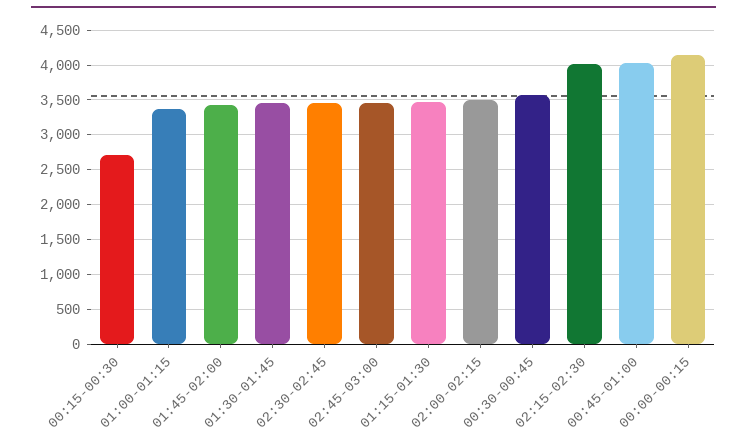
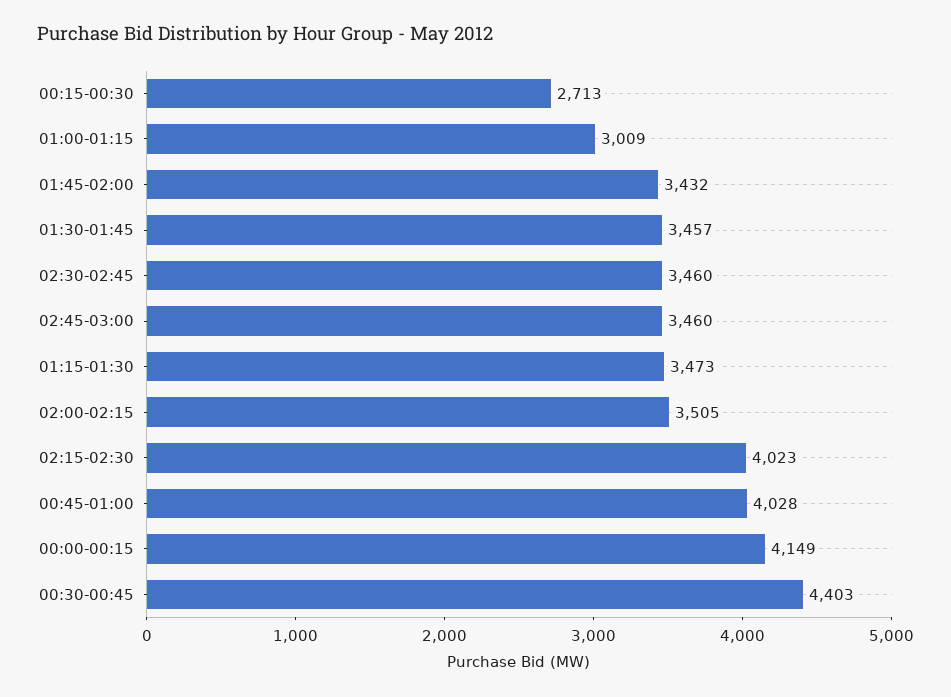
  {
    "00:15-00:30": 2713,
-   "01:00-01:15": 3400,
+   "01:00-01:15": 3009,
    "01:45-02:00": 3432,
    "01:30-01:45": 3457,
    "02:30-02:45": 3460,
    "02:45-03:00": 3460,
    "01:15-01:30": 3473,
    "02:00-02:15": 3505,
-   "00:30-00:45": 3600,
+   "00:30-00:45": 4403,
    "02:15-02:30": 4023,
    "00:45-01:00": 4028,
    "00:00-00:15": 4149
  }

